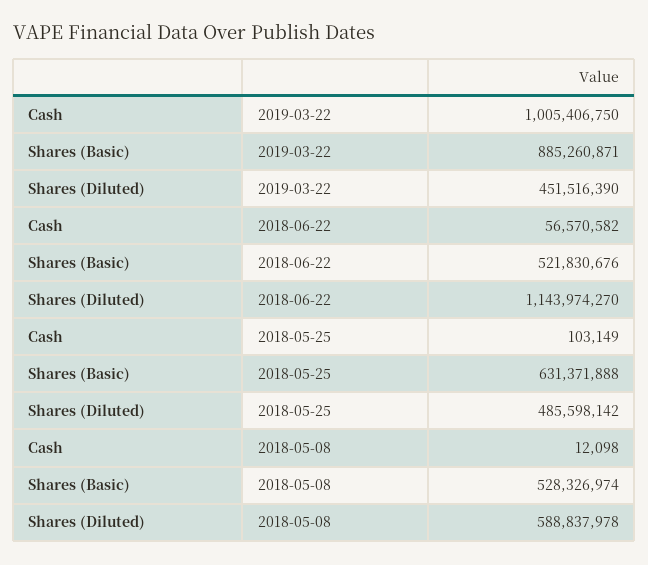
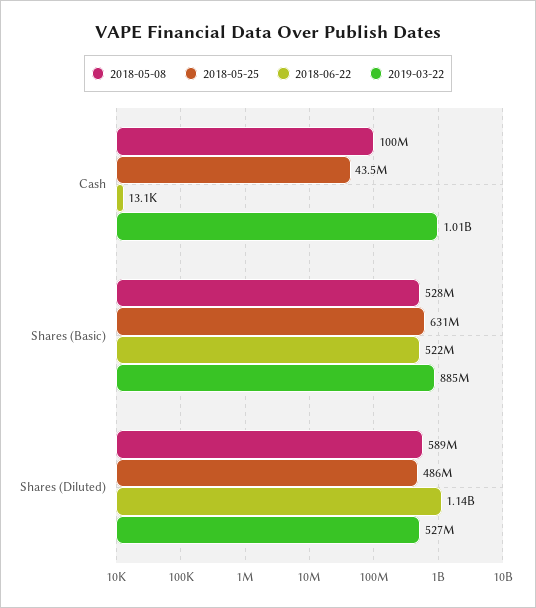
  {
    "2019-03-22": {
      "Cash": 1005406750,
      "Shares (Basic)": 885260871,
-     "Shares (Diluted)": 451516390
+     "Shares (Diluted)": 527000000
    },
    "2018-06-22": {
-     "Cash": 56570582,
+     "Cash": 13100,
      "Shares (Basic)": 521830676,
      "Shares (Diluted)": 1143974270
    },
    "2018-05-25": {
-     "Cash": 103149,
+     "Cash": 43500000,
      "Shares (Basic)": 631371888,
      "Shares (Diluted)": 485598142
    },
    "2018-05-08": {
-     "Cash": 12098,
+     "Cash": 100000000,
      "Shares (Basic)": 528326974,
      "Shares (Diluted)": 588837978
    }
  }

